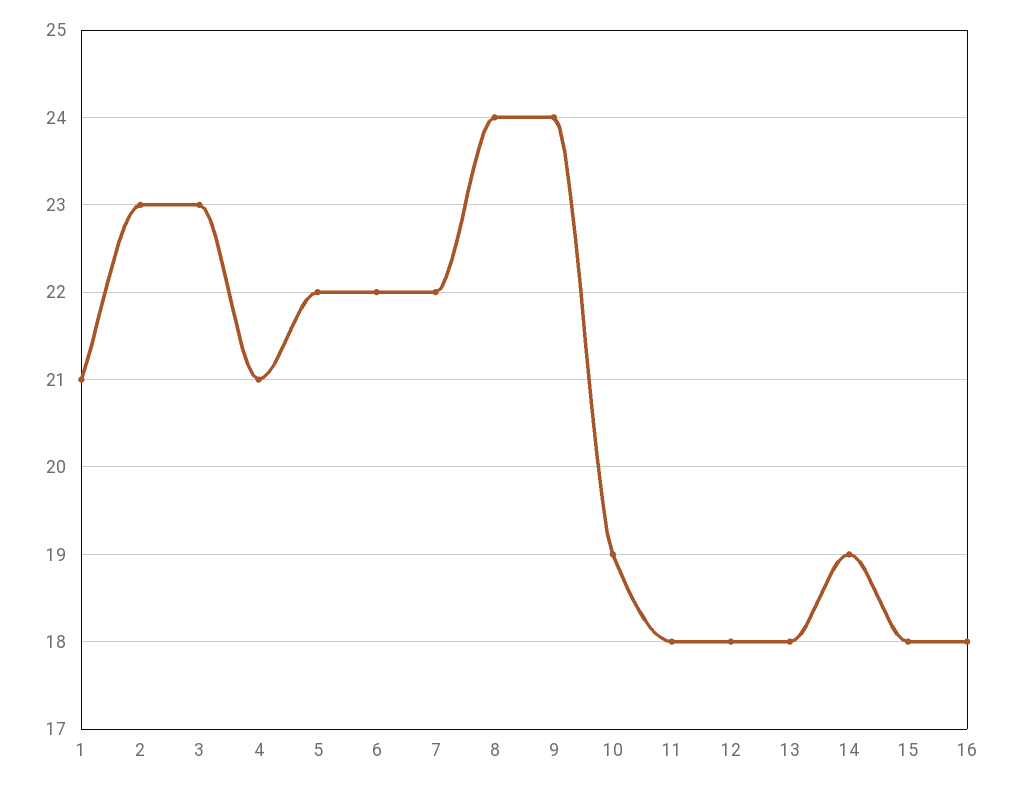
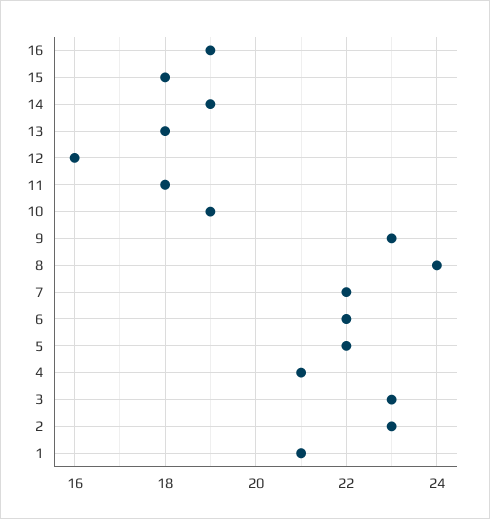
  {
    "1": 21,
    "2": 23,
    "3": 23,
    "4": 21,
    "5": 22,
    "6": 22,
    "7": 22,
    "8": 24,
-   "9": 24,
+   "9": 23,
    "10": 19,
    "11": 18,
-   "12": 18,
+   "12": 16,
    "13": 18,
    "14": 19,
    "15": 18,
-   "16": 18
+   "16": 19
  }

